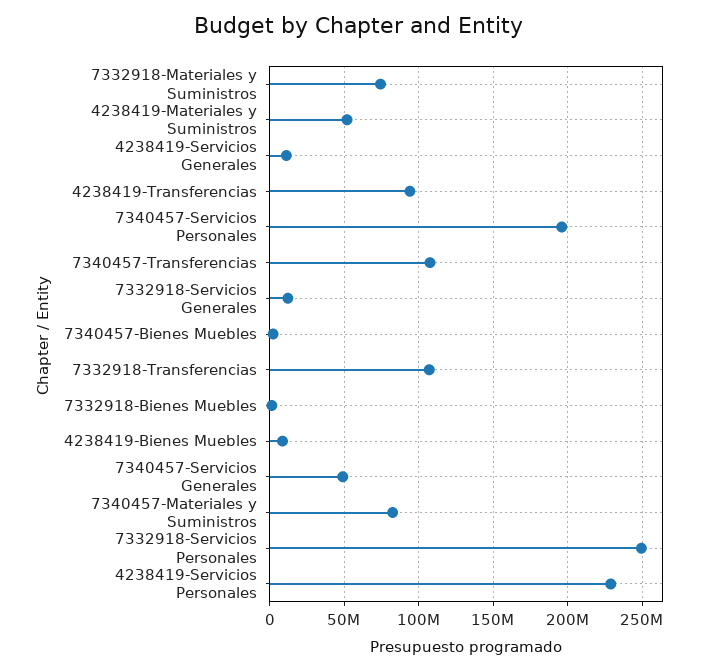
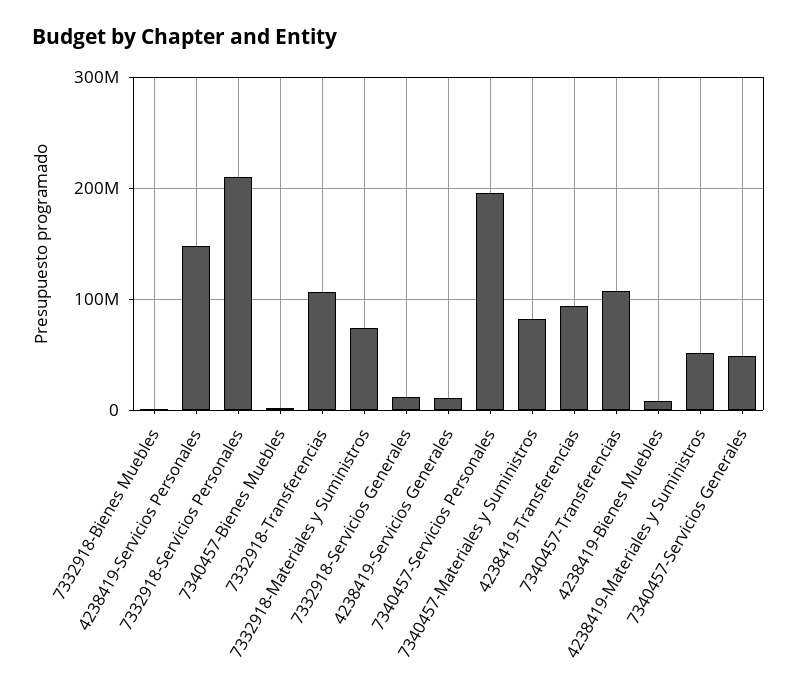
  {
    "7332918-Materiales y Suministros": 75000000,
    "4238419-Materiales y Suministros": 50000000,
    "4238419-Servicios Generales": 10000000,
    "4238419-Transferencias": 95000000,
    "7340457-Servicios Personales": 195000000,
    "7340457-Transferencias": 110000000,
    "7332918-Servicios Generales": 10000000,
    "7340457-Bienes Muebles": 0,
    "7332918-Transferencias": 105000000,
    "7332918-Bienes Muebles": 0,
    "4238419-Bienes Muebles": 10000000,
    "7340457-Servicios Generales": 50000000,
    "7340457-Materiales y Suministros": 80000000,
-   "7332918-Servicios Personales": 250000000,
+   "7332918-Servicios Personales": 210000000,
-   "4238419-Servicios Personales": 230000000
+   "4238419-Servicios Personales": 150000000
  }

